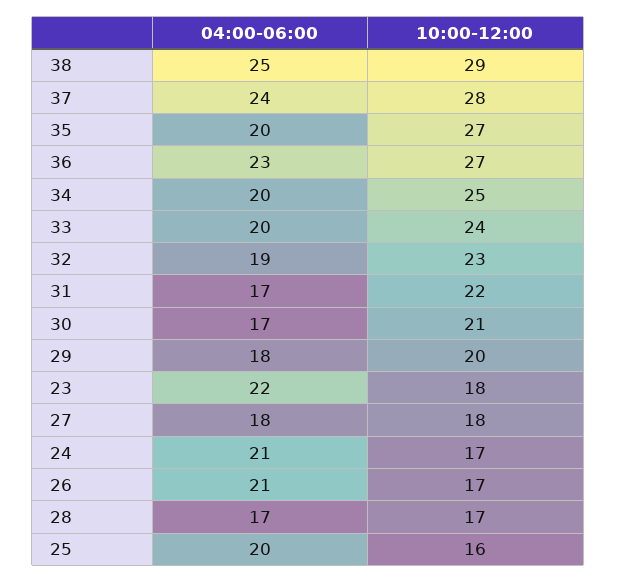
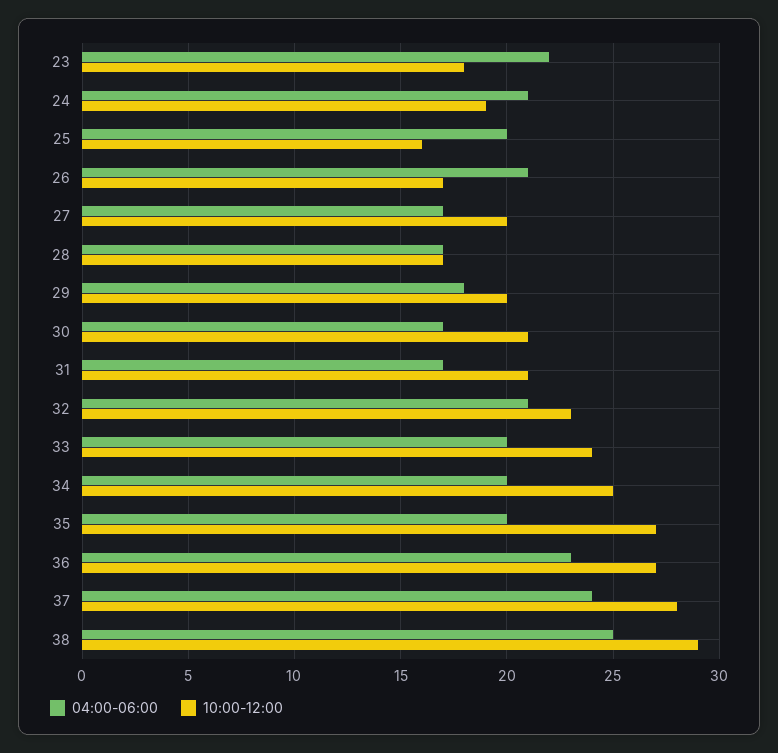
  {
    "04:00-06:00": {
      "38": 25,
      "37": 24,
      "35": 20,
      "36": 23,
      "34": 20,
      "33": 20,
-     "32": 19,
+     "32": 21,
      "31": 17,
      "30": 17,
      "29": 18,
      "23": 22,
-     "27": 18,
+     "27": 17,
      "24": 21,
      "26": 21,
      "28": 17,
      "25": 20
    },
    "10:00-12:00": {
      "38": 29,
      "37": 28,
      "35": 27,
      "36": 27,
      "34": 25,
      "33": 24,
      "32": 23,
-     "31": 22,
+     "31": 21,
      "30": 21,
      "29": 20,
      "23": 18,
-     "27": 18,
+     "27": 20,
-     "24": 17,
+     "24": 19,
      "26": 17,
      "28": 17,
      "25": 16
    }
  }

